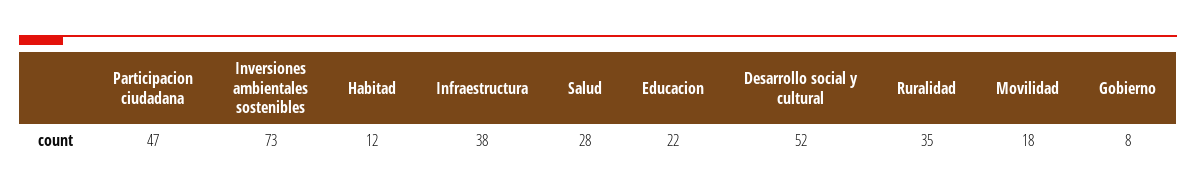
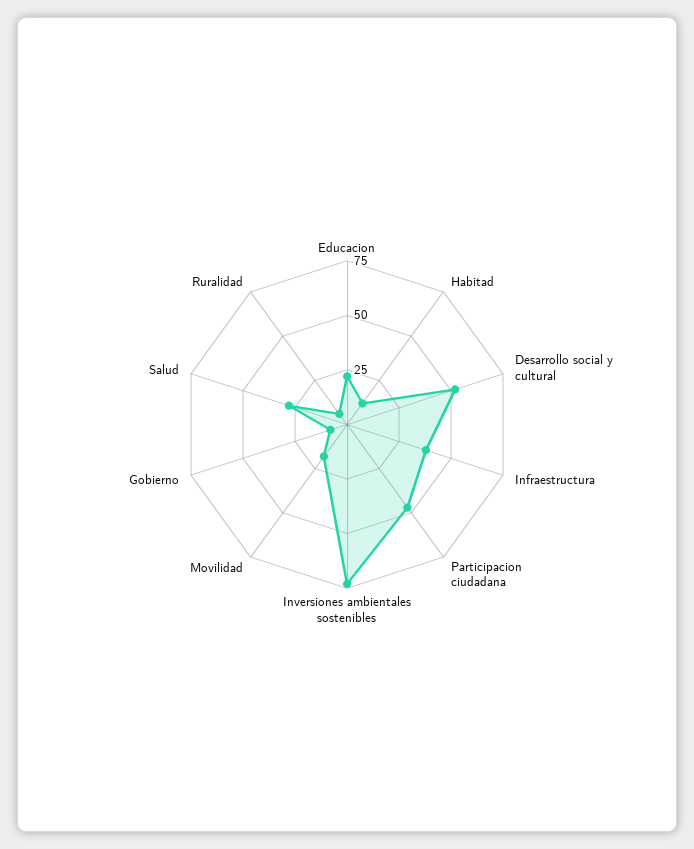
  {
    "Participacion ciudadana": 47,
    "Inversiones ambientales sostenibles": 73,
    "Habitad": 12,
    "Infraestructura": 38,
    "Salud": 28,
    "Educacion": 22,
    "Desarrollo social y cultural": 52,
-   "Ruralidad": 35,
+   "Ruralidad": 5,
    "Movilidad": 18,
    "Gobierno": 8
  }

